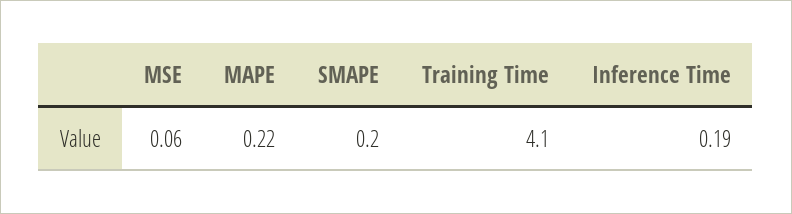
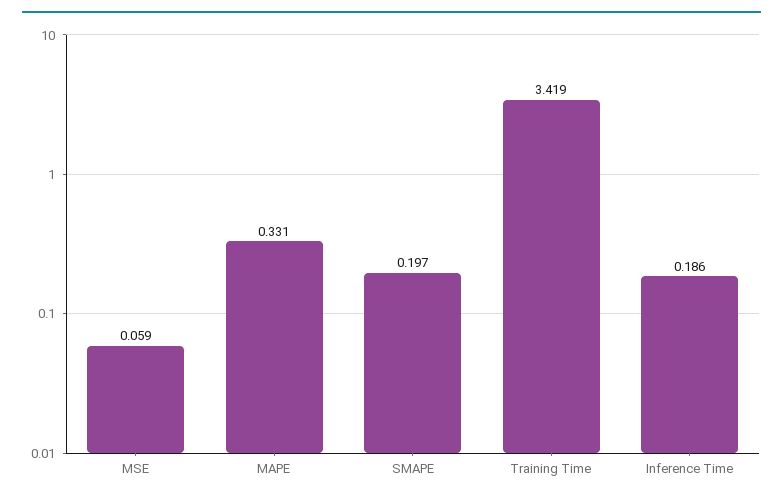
  {
    "MSE": 0.059,
-   "MAPE": 0.22,
+   "MAPE": 0.331,
    "SMAPE": 0.197,
-   "Training Time": 4.1,
+   "Training Time": 3.419,
    "Inference Time": 0.186
  }

